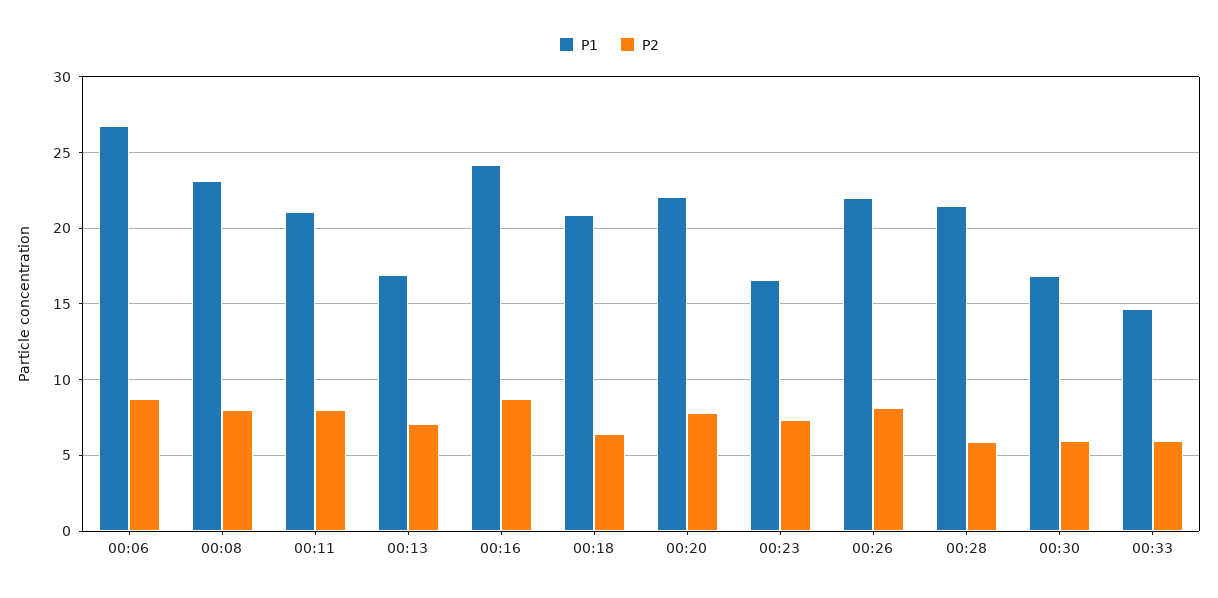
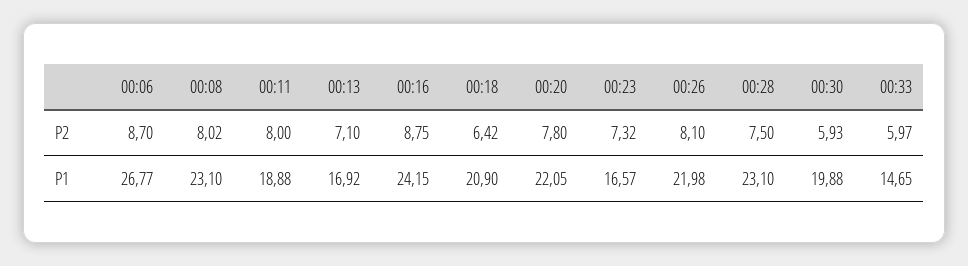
  {
    "P1": {
      "00:06": 26.77,
      "00:08": 23.1,
-     "00:11": 21,
+     "00:11": 18.88,
      "00:13": 16.92,
      "00:16": 24.15,
      "00:18": 20.9,
      "00:20": 22.05,
      "00:23": 16.57,
      "00:26": 21.98,
-     "00:28": 21.5,
+     "00:28": 23.1,
-     "00:30": 17,
+     "00:30": 19.88,
      "00:33": 14.65
    },
    "P2": {
      "00:06": 8.7,
      "00:08": 8.02,
      "00:11": 8,
      "00:13": 7.1,
      "00:16": 8.75,
      "00:18": 6.42,
      "00:20": 7.8,
      "00:23": 7.32,
      "00:26": 8.1,
-     "00:28": 6,
+     "00:28": 7.5,
      "00:30": 5.93,
      "00:33": 5.97
    }
  }

